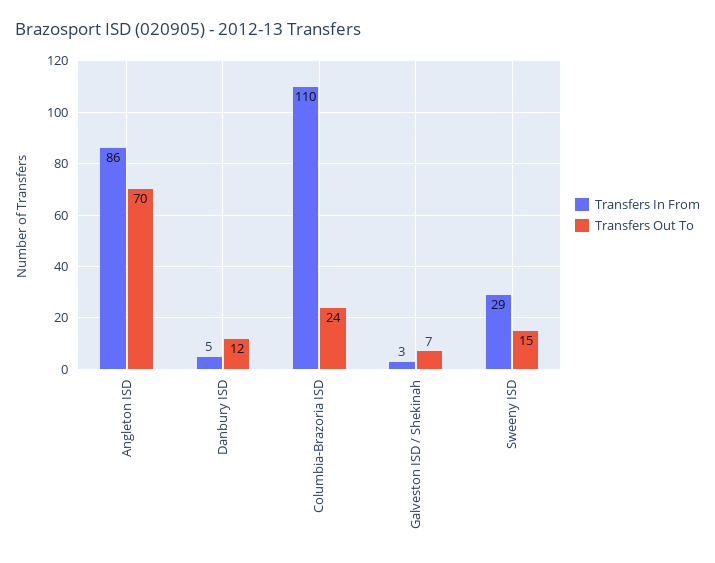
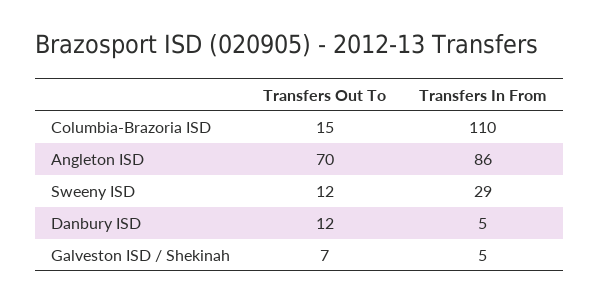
  {
    "Transfers In From": {
      "Angleton ISD": 86,
      "Danbury ISD": 5,
      "Columbia-Brazoria ISD": 110,
-     "Galveston ISD / Shekinah": 3,
+     "Galveston ISD / Shekinah": 5,
      "Sweeny ISD": 29
    },
    "Transfers Out To": {
      "Angleton ISD": 70,
      "Danbury ISD": 12,
-     "Columbia-Brazoria ISD": 24,
+     "Columbia-Brazoria ISD": 15,
      "Galveston ISD / Shekinah": 7,
-     "Sweeny ISD": 15
+     "Sweeny ISD": 12
    }
  }

